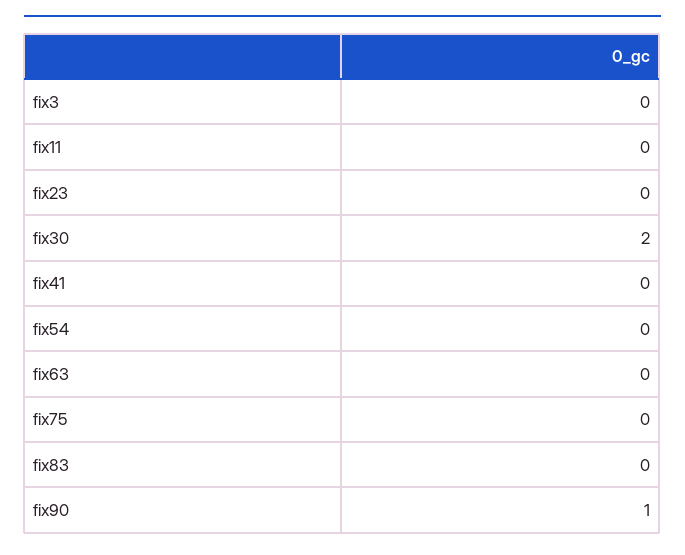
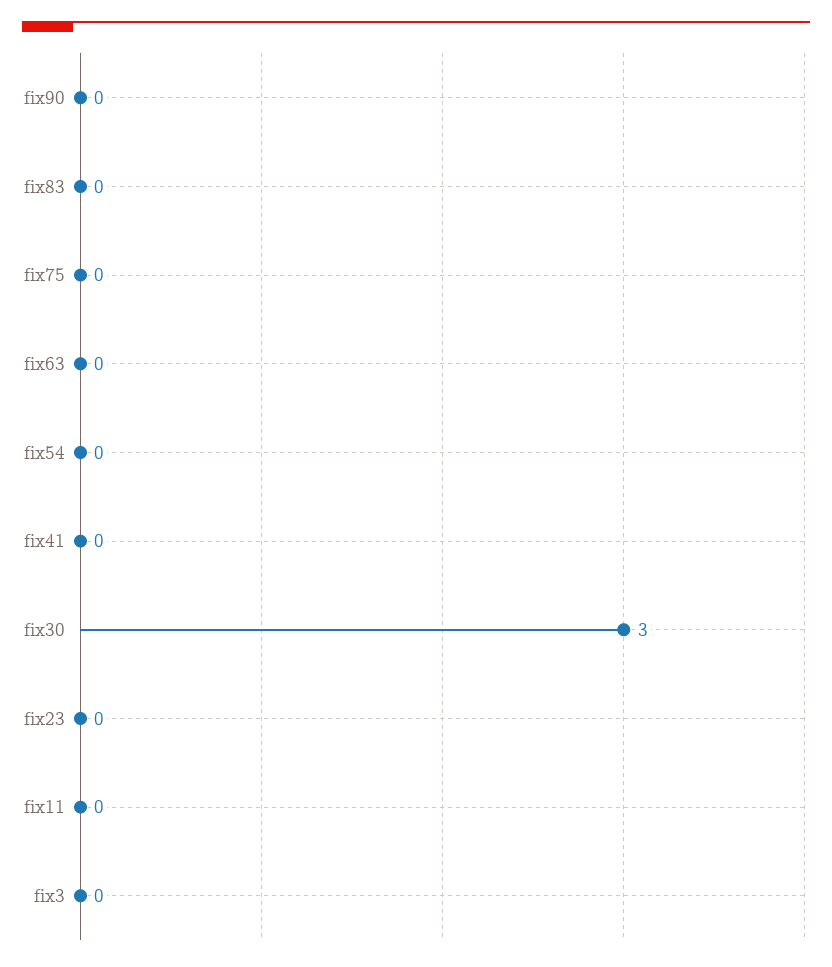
  {
    "fix3": 0,
    "fix11": 0,
    "fix23": 0,
-   "fix30": 2,
+   "fix30": 3,
    "fix41": 0,
    "fix54": 0,
    "fix63": 0,
    "fix75": 0,
    "fix83": 0,
-   "fix90": 1
+   "fix90": 0
  }

